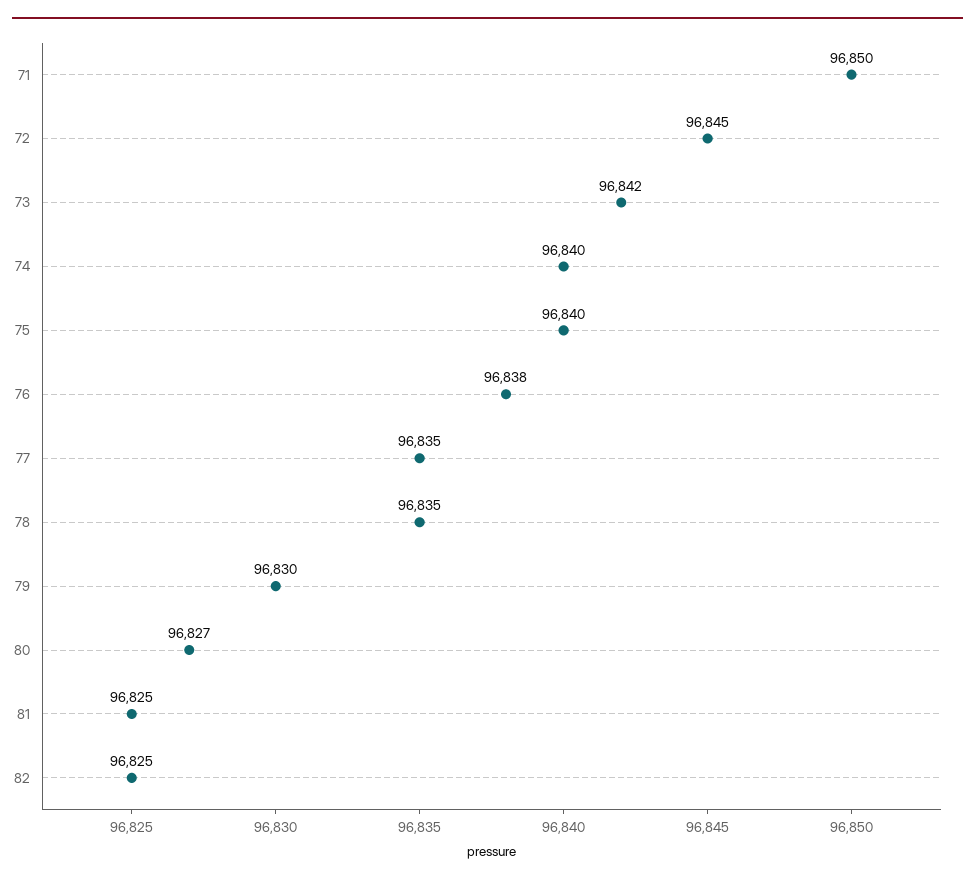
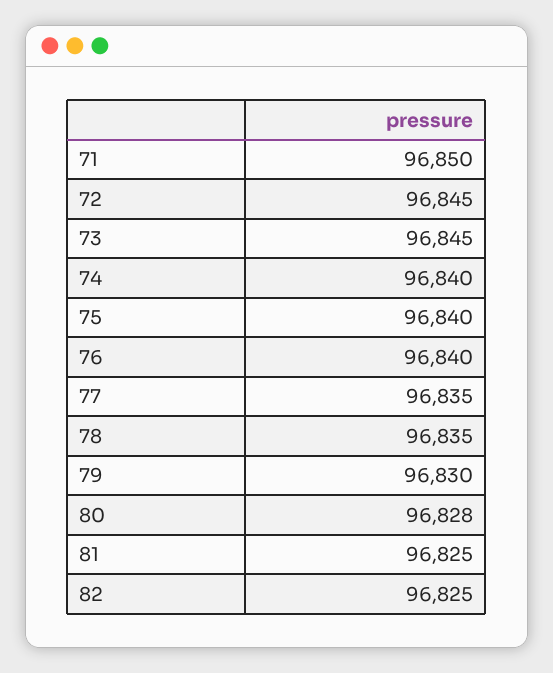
  {
    "71": 96850,
    "72": 96845,
-   "73": 96842,
+   "73": 96845,
    "74": 96840,
    "75": 96840,
-   "76": 96838,
+   "76": 96840,
    "77": 96835,
    "78": 96835,
    "79": 96830,
-   "80": 96827,
+   "80": 96828,
    "81": 96825,
    "82": 96825
  }

